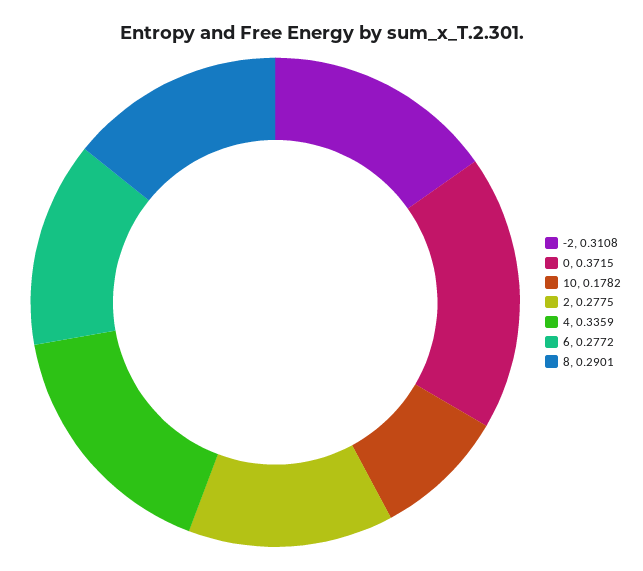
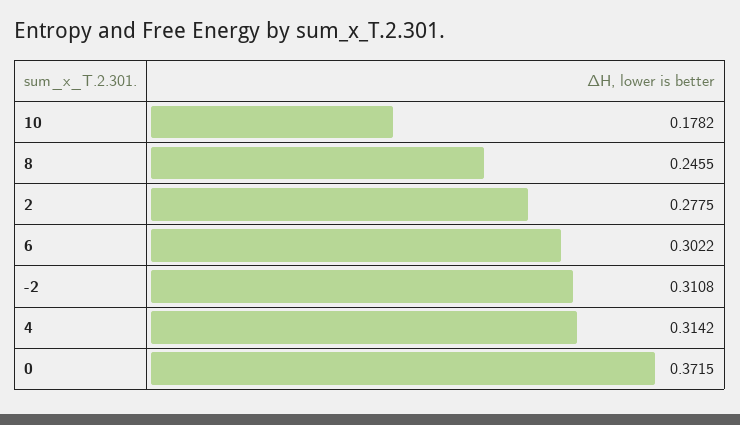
  {
    "-2": 0.3108,
    "0": 0.3715,
    "10": 0.1782,
    "2": 0.2775,
-   "4": 0.3359,
+   "4": 0.3142,
-   "6": 0.2772,
+   "6": 0.3022,
-   "8": 0.2901
+   "8": 0.2455
  }

